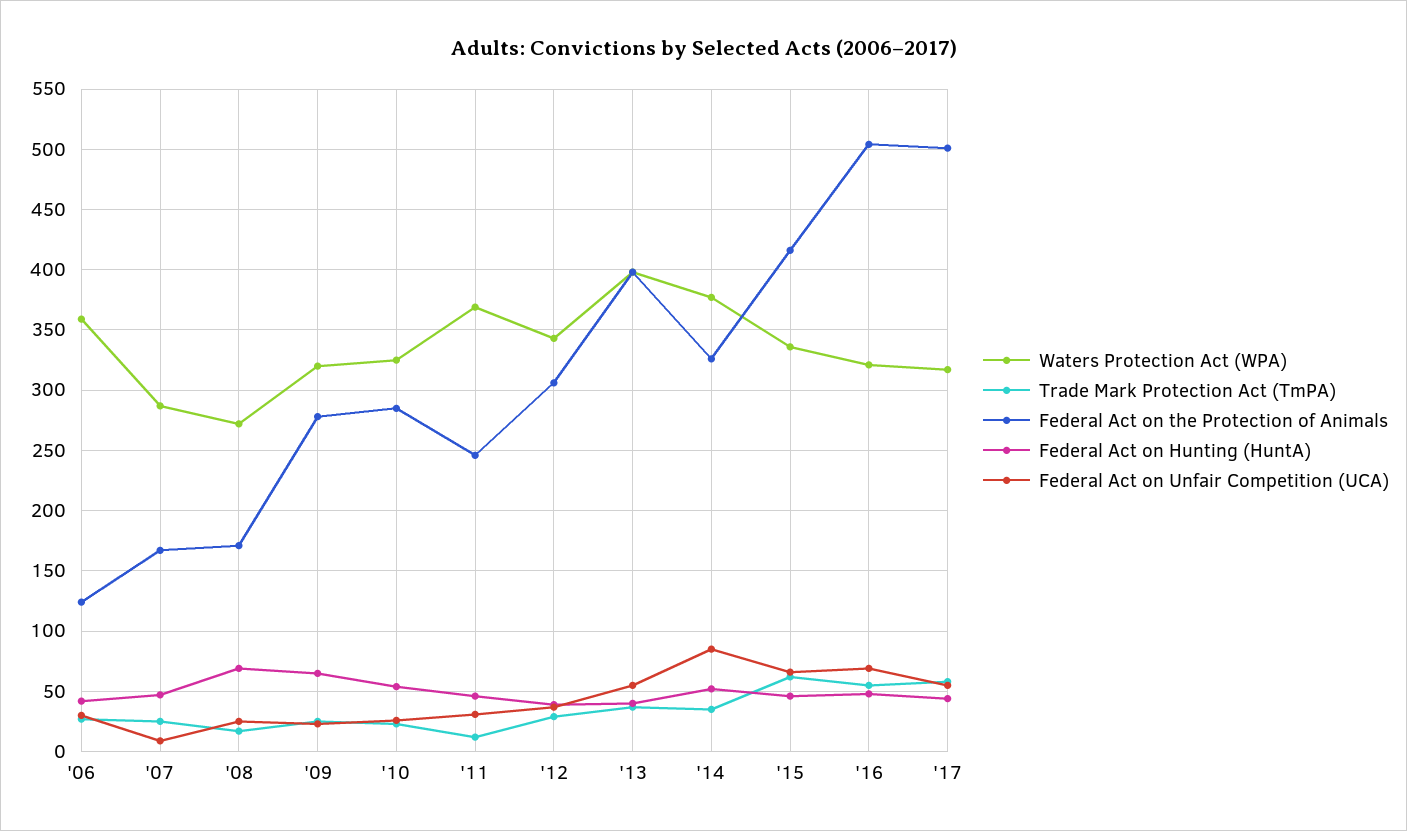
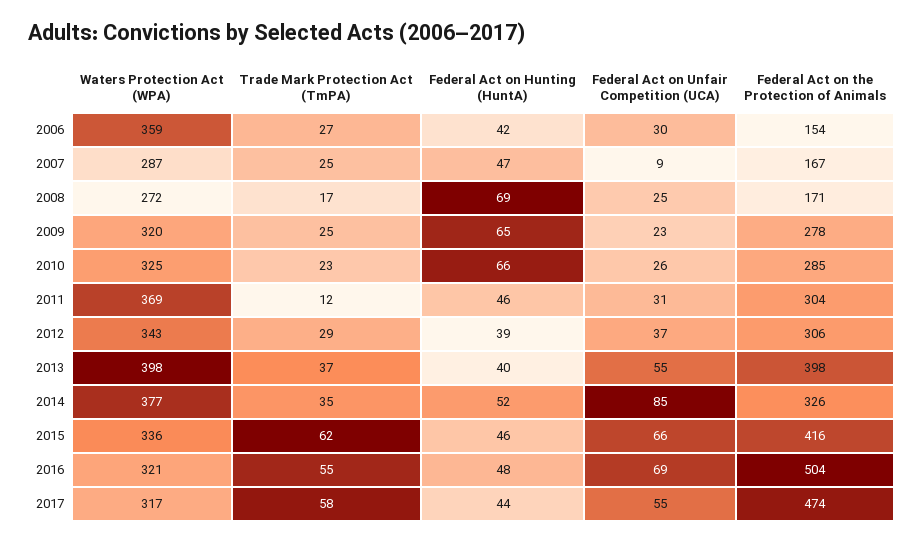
  {
    "Waters Protection Act (WPA)": {
      "'06": 359,
      "'07": 287,
      "'08": 272,
      "'09": 320,
      "'10": 325,
      "'11": 369,
      "'12": 343,
      "'13": 398,
      "'14": 377,
      "'15": 336,
      "'16": 321,
      "'17": 317
    },
    "Trade Mark Protection Act (TmPA)": {
      "'06": 27,
      "'07": 25,
      "'08": 17,
      "'09": 25,
      "'10": 23,
      "'11": 12,
      "'12": 29,
      "'13": 37,
      "'14": 35,
      "'15": 62,
      "'16": 55,
      "'17": 58
    },
    "Federal Act on the Protection of Animals": {
-     "'06": 125,
+     "'06": 154,
      "'07": 167,
      "'08": 171,
      "'09": 278,
      "'10": 285,
-     "'11": 245,
+     "'11": 304,
      "'12": 306,
      "'13": 398,
      "'14": 326,
      "'15": 416,
      "'16": 504,
-     "'17": 500
+     "'17": 474
    },
    "Federal Act on Hunting (HuntA)": {
      "'06": 42,
      "'07": 47,
      "'08": 69,
      "'09": 65,
-     "'10": 55,
+     "'10": 66,
      "'11": 46,
      "'12": 39,
      "'13": 40,
      "'14": 52,
      "'15": 46,
      "'16": 48,
      "'17": 44
    },
    "Federal Act on Unfair Competition (UCA)": {
      "'06": 30,
      "'07": 9,
      "'08": 25,
      "'09": 23,
      "'10": 26,
      "'11": 31,
      "'12": 37,
      "'13": 55,
      "'14": 85,
      "'15": 66,
      "'16": 69,
      "'17": 55
    }
  }

